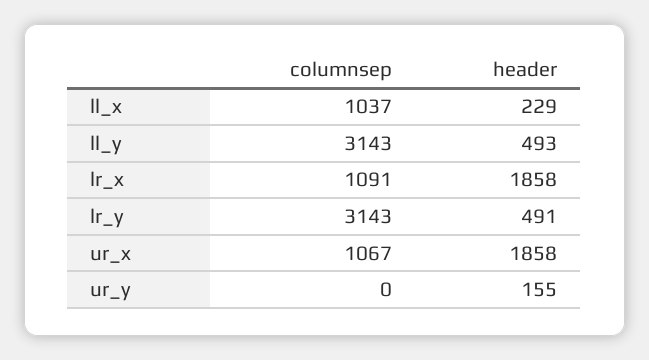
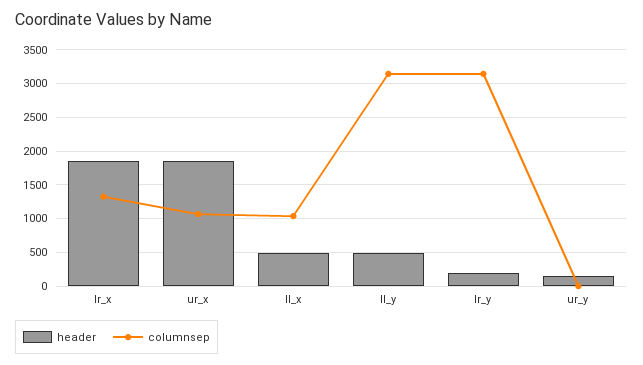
  {
    "columnsep": {
      "ll_x": 1037,
      "ll_y": 3143,
-     "lr_x": 1091,
+     "lr_x": 1300,
      "lr_y": 3143,
      "ur_x": 1067,
      "ur_y": 0
    },
    "header": {
-     "ll_x": 229,
+     "ll_x": 500,
      "ll_y": 493,
      "lr_x": 1858,
-     "lr_y": 491,
+     "lr_y": 200,
      "ur_x": 1858,
      "ur_y": 155
    }
  }

